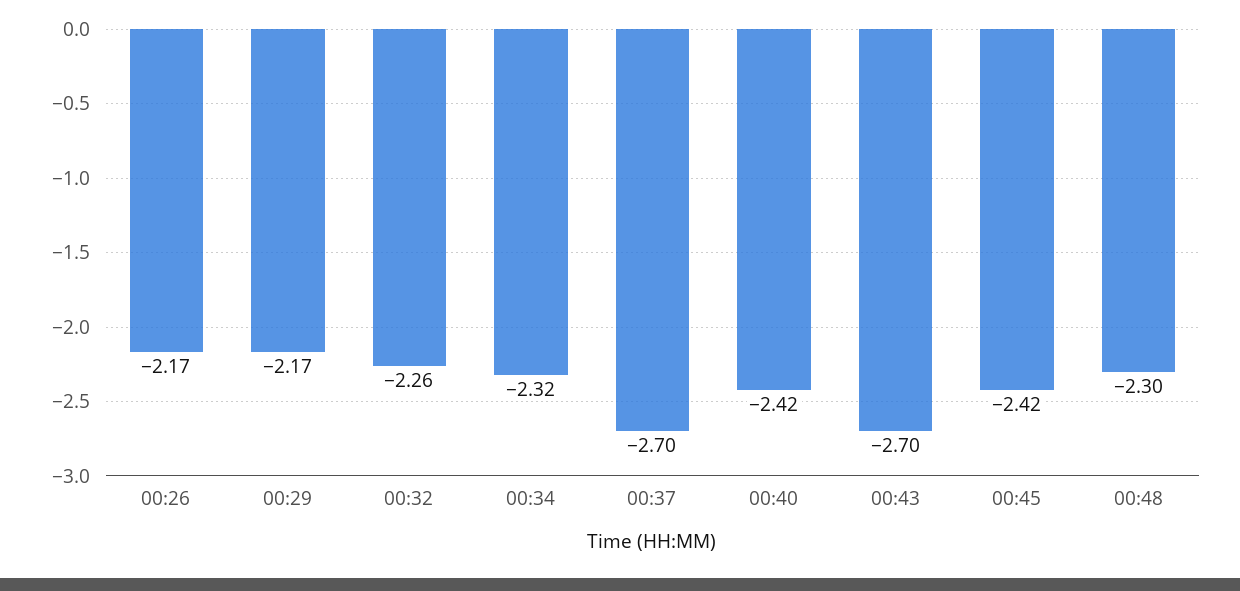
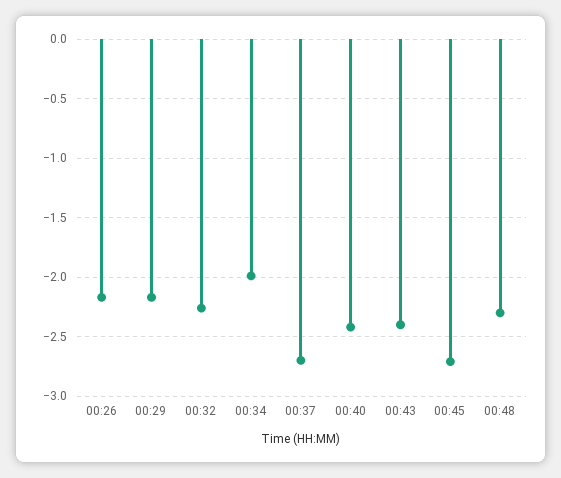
  {
    "00:26": -2.17,
    "00:29": -2.17,
    "00:32": -2.26,
-   "00:34": -2.32,
+   "00:34": -2,
    "00:37": -2.7,
    "00:40": -2.42,
-   "00:43": -2.7,
+   "00:43": -2.4,
-   "00:45": -2.42,
+   "00:45": -2.7,
    "00:48": -2.3
  }

